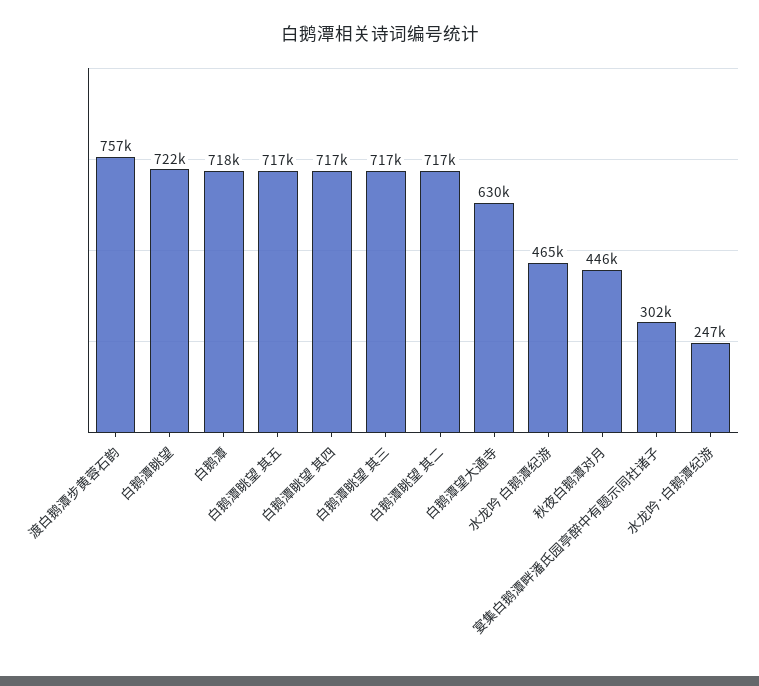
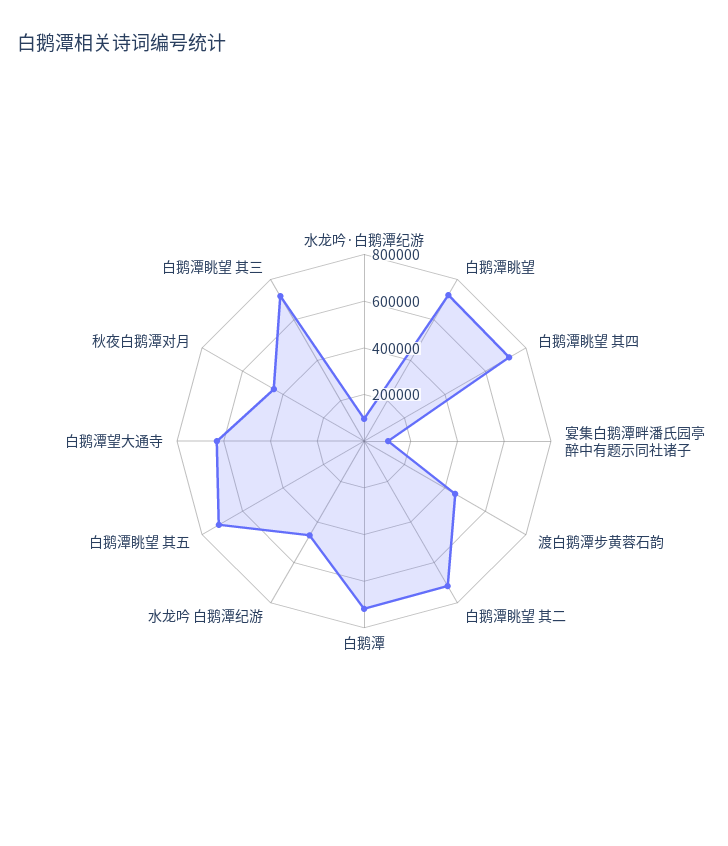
  {
-   "渡白鹅潭步黄蓉石韵": 757000,
+   "渡白鹅潭步黄蓉石韵": 450000,
    "白鹅潭眺望": 722000,
    "白鹅潭": 718000,
    "白鹅潭眺望 其五": 717000,
    "白鹅潭眺望 其四": 717000,
    "白鹅潭眺望 其三": 717000,
    "白鹅潭眺望 其二": 717000,
    "白鹅潭望大通寺": 630000,
    "水龙吟 白鹅潭纪游": 465000,
    "秋夜白鹅潭对月": 446000,
-   "宴集白鹅潭畔潘氏园亭醉中有题示同社诸子": 302000,
+   "宴集白鹅潭畔潘氏园亭醉中有题示同社诸子": 100000,
-   "水龙吟·白鹅潭纪游": 247000
+   "水龙吟·白鹅潭纪游": 100000
  }

